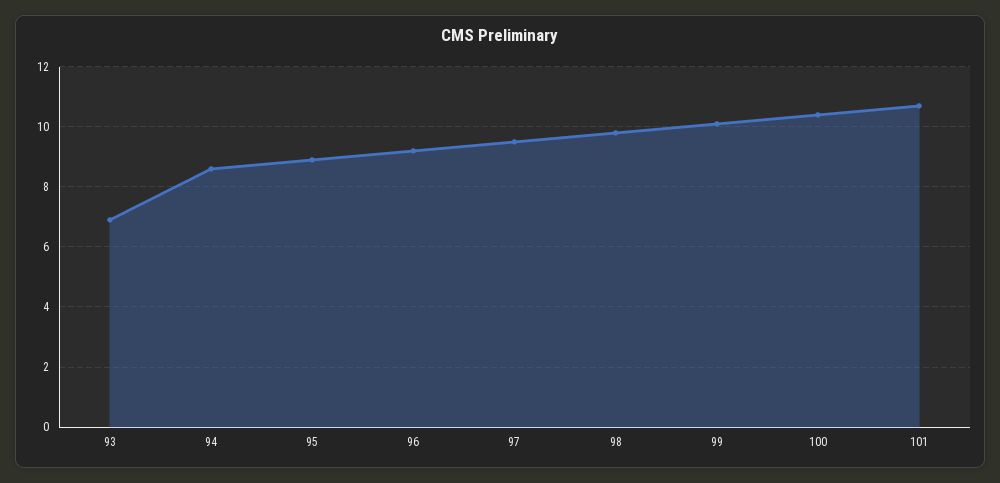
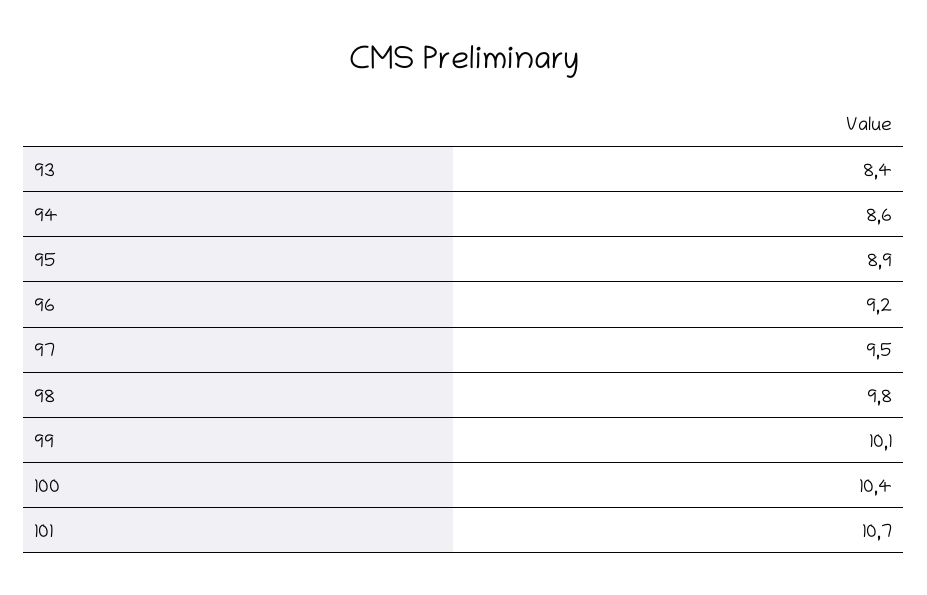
  {
-   "93": 7,
+   "93": 8.4,
    "94": 8.6,
    "95": 8.9,
    "96": 9.2,
    "97": 9.5,
    "98": 9.8,
    "99": 10.1,
    "100": 10.4,
    "101": 10.7
  }

